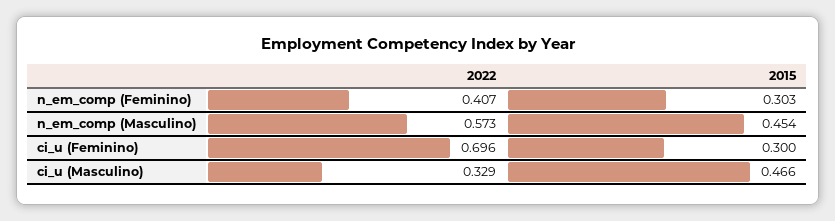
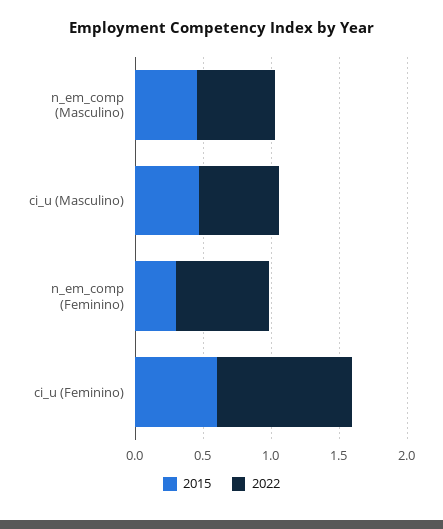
  {
    "2022": {
-     "n_em_comp (Feminino)": 0.407,
+     "n_em_comp (Feminino)": 0.7,
      "n_em_comp (Masculino)": 0.573,
-     "ci_u (Feminino)": 0.696,
+     "ci_u (Feminino)": 1,
-     "ci_u (Masculino)": 0.329
+     "ci_u (Masculino)": 0.6
    },
    "2015": {
      "n_em_comp (Feminino)": 0.303,
      "n_em_comp (Masculino)": 0.454,
-     "ci_u (Feminino)": 0.3,
+     "ci_u (Feminino)": 0.6,
      "ci_u (Masculino)": 0.466
    }
  }

